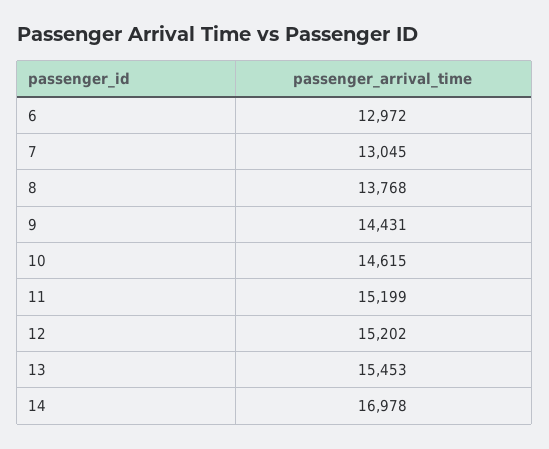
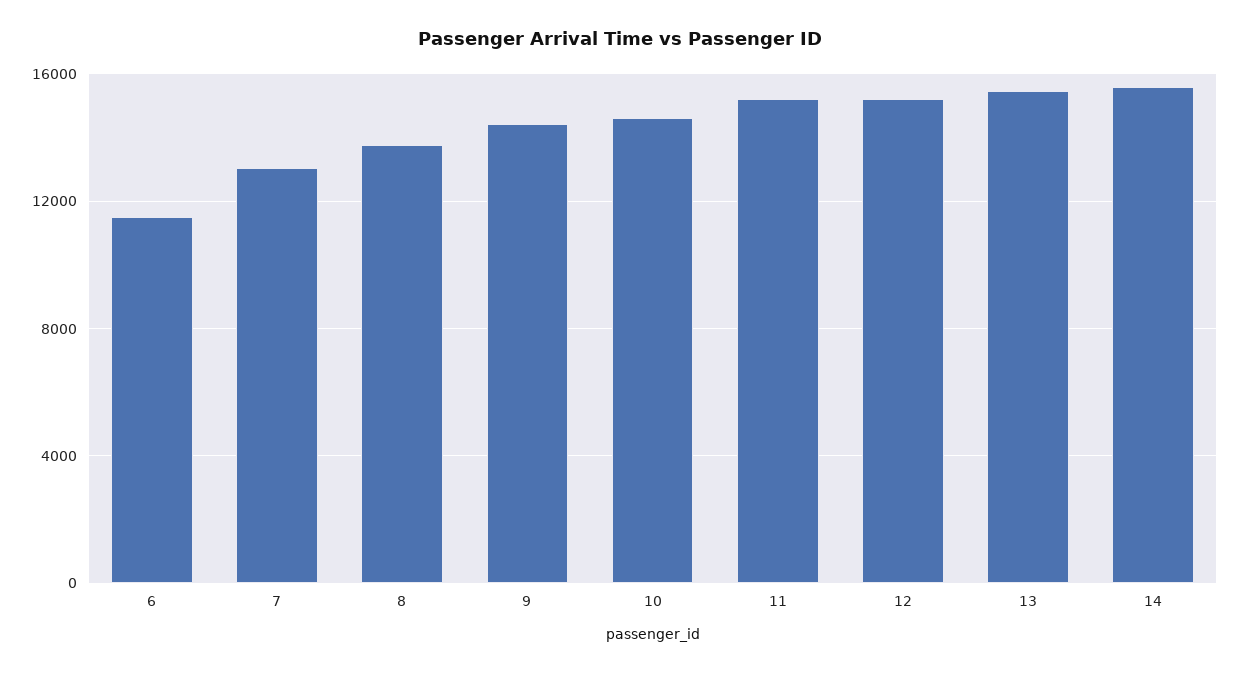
  {
-   "6": 12972,
+   "6": 11500,
    "7": 13045,
    "8": 13768,
    "9": 14431,
    "10": 14615,
    "11": 15199,
    "12": 15202,
    "13": 15453,
-   "14": 16978
+   "14": 15500
  }

